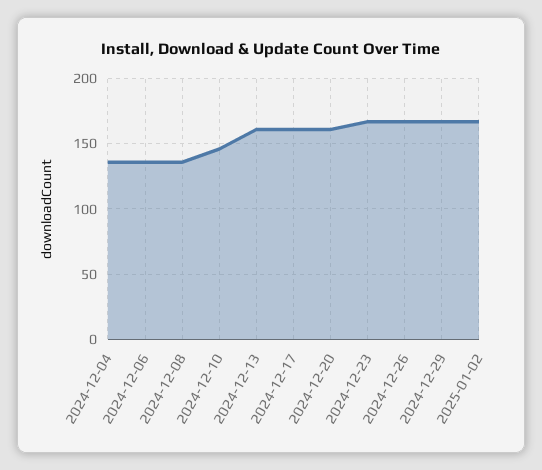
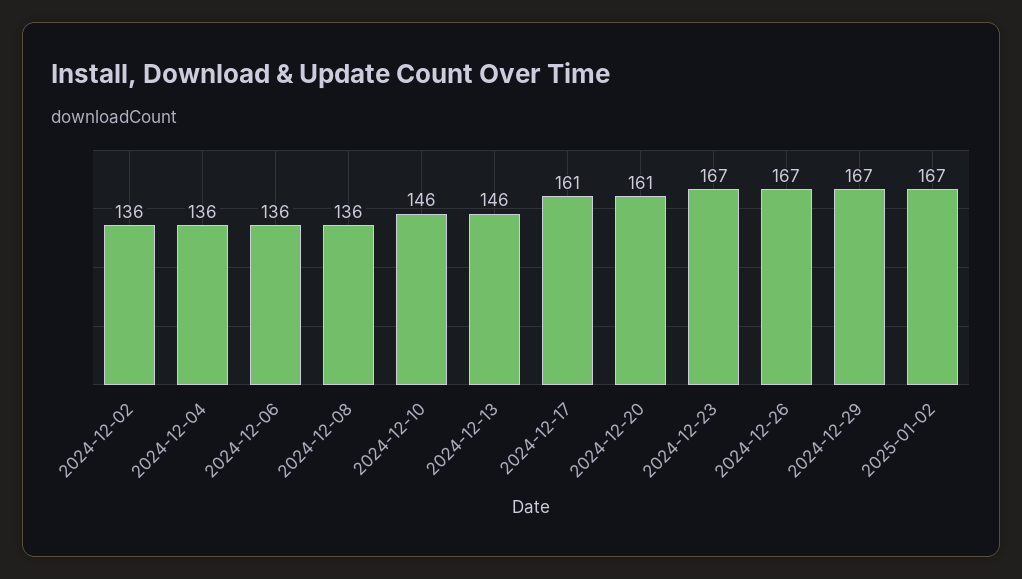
  {
    "2024-12-04": 136,
    "2024-12-06": 136,
    "2024-12-08": 136,
    "2024-12-10": 146,
-   "2024-12-13": 160,
+   "2024-12-13": 146,
    "2024-12-17": 161,
    "2024-12-20": 161,
    "2024-12-23": 167,
    "2024-12-26": 167,
    "2024-12-29": 167,
-   "2025-01-02": 167
+   "2025-01-02": 167,
+   "2024-12-02": 136
  }

